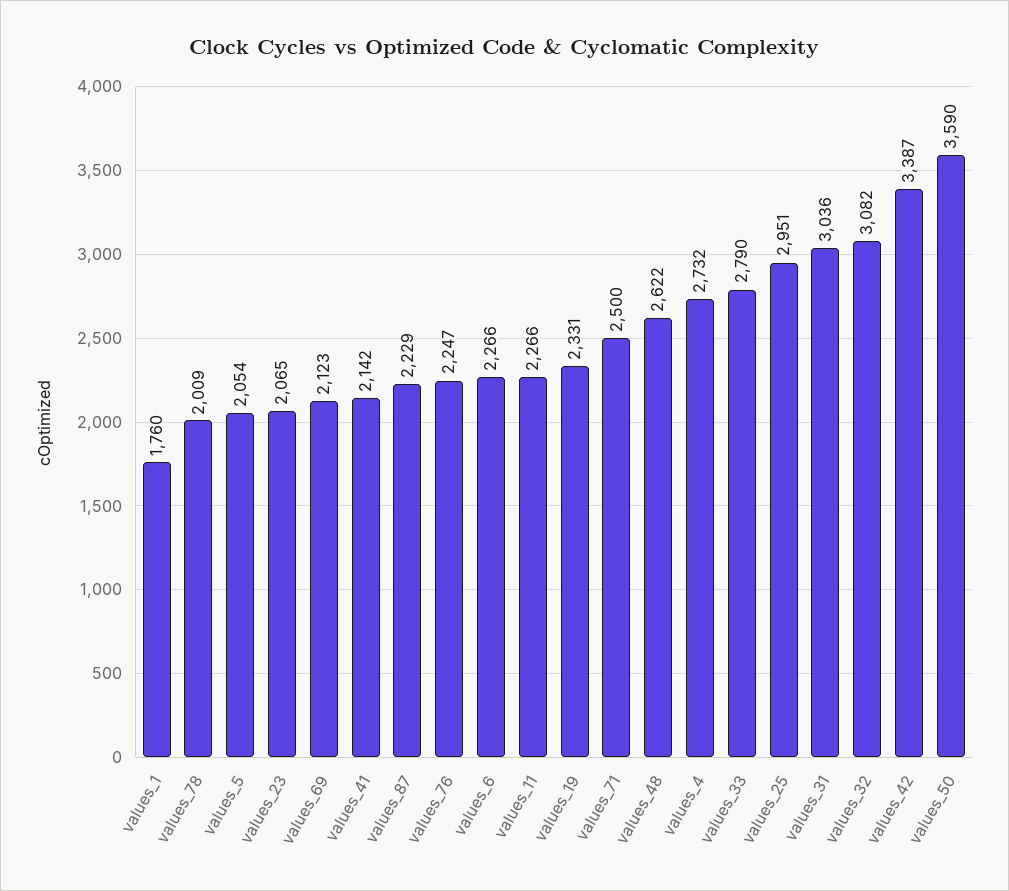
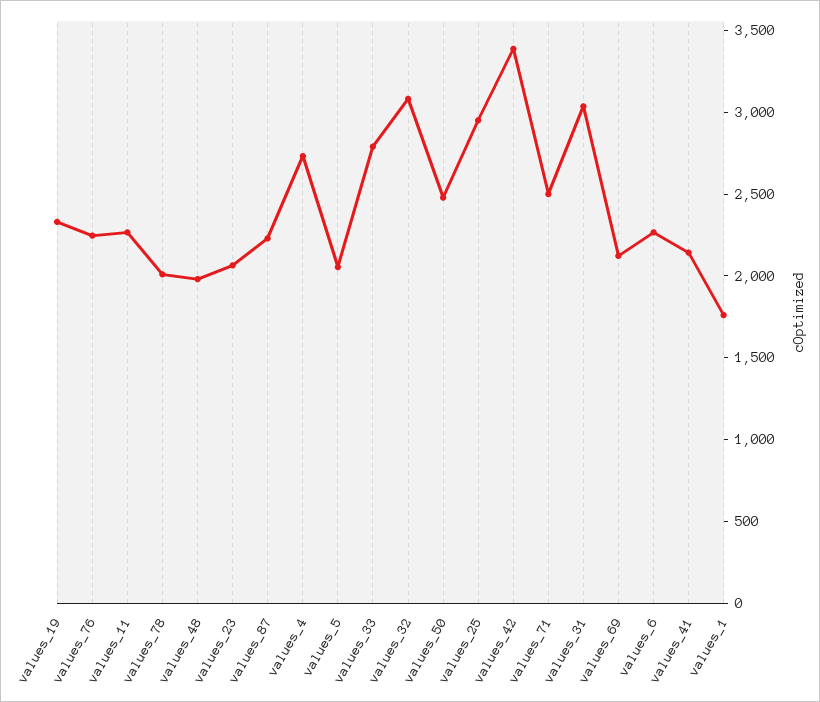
  {
    "values_1": 1760,
    "values_78": 2009,
    "values_5": 2054,
    "values_23": 2065,
    "values_69": 2123,
    "values_41": 2142,
    "values_87": 2229,
    "values_76": 2247,
    "values_6": 2266,
    "values_11": 2266,
    "values_19": 2331,
    "values_71": 2500,
-   "values_48": 2622,
+   "values_48": 2000,
    "values_4": 2732,
    "values_33": 2790,
    "values_25": 2951,
    "values_31": 3036,
    "values_32": 3082,
    "values_42": 3387,
-   "values_50": 3590
+   "values_50": 2500
  }

